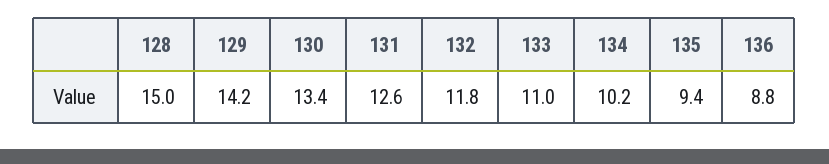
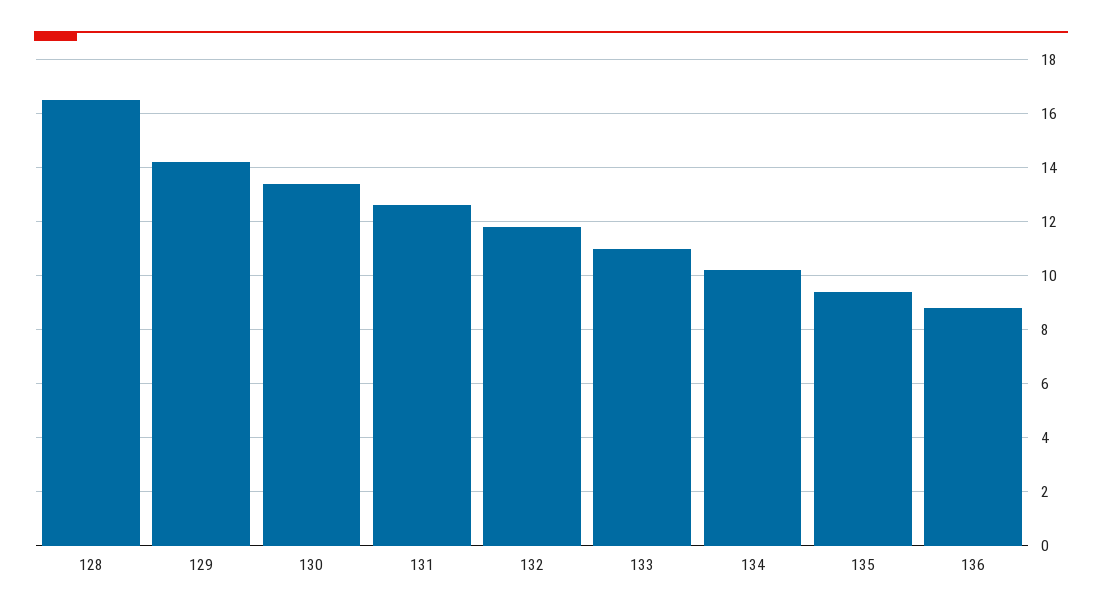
  {
-   "128": 15,
+   "128": 16.5,
    "129": 14.2,
    "130": 13.4,
    "131": 12.6,
    "132": 11.8,
    "133": 11,
    "134": 10.2,
    "135": 9.4,
    "136": 8.8
  }

